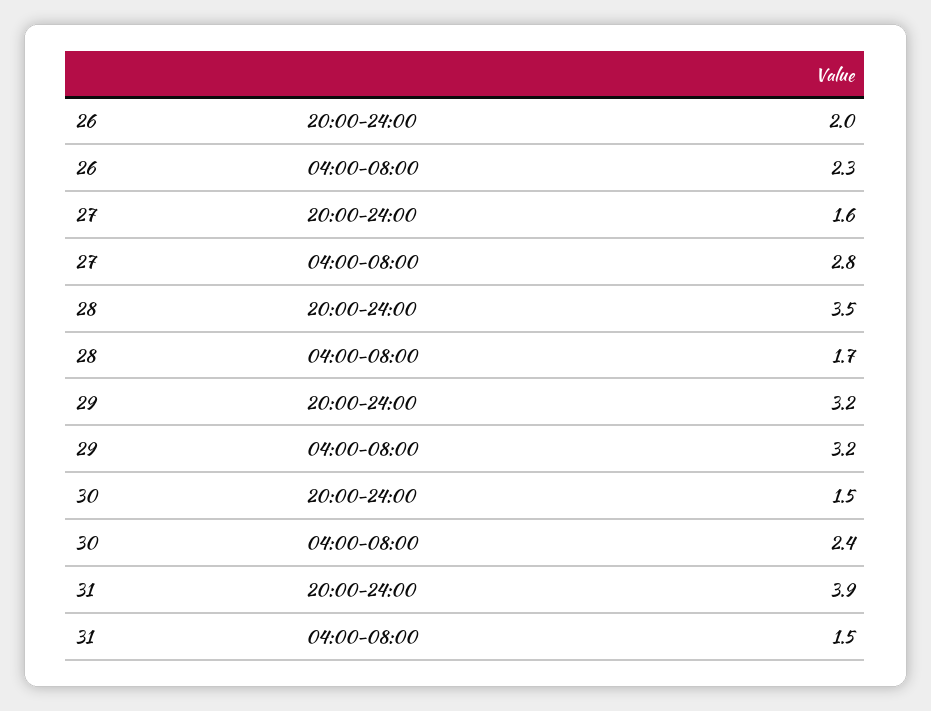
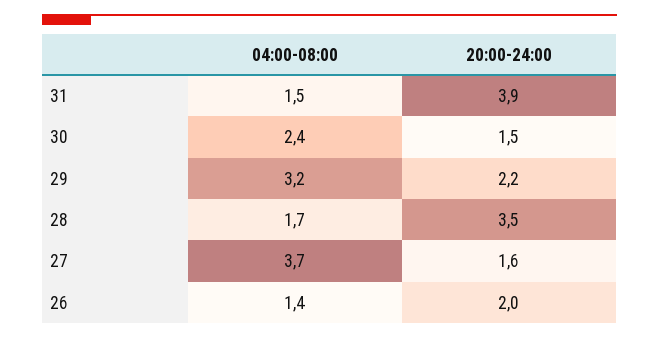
  {
    "26": {
      "20:00-24:00": 2,
-     "04:00-08:00": 2.3
+     "04:00-08:00": 1.4
    },
    "27": {
      "20:00-24:00": 1.6,
-     "04:00-08:00": 2.8
+     "04:00-08:00": 3.7
    },
    "28": {
      "20:00-24:00": 3.5,
      "04:00-08:00": 1.7
    },
    "29": {
-     "20:00-24:00": 3.2,
+     "20:00-24:00": 2.2,
      "04:00-08:00": 3.2
    },
    "30": {
      "20:00-24:00": 1.5,
      "04:00-08:00": 2.4
    },
    "31": {
      "20:00-24:00": 3.9,
      "04:00-08:00": 1.5
    }
  }

